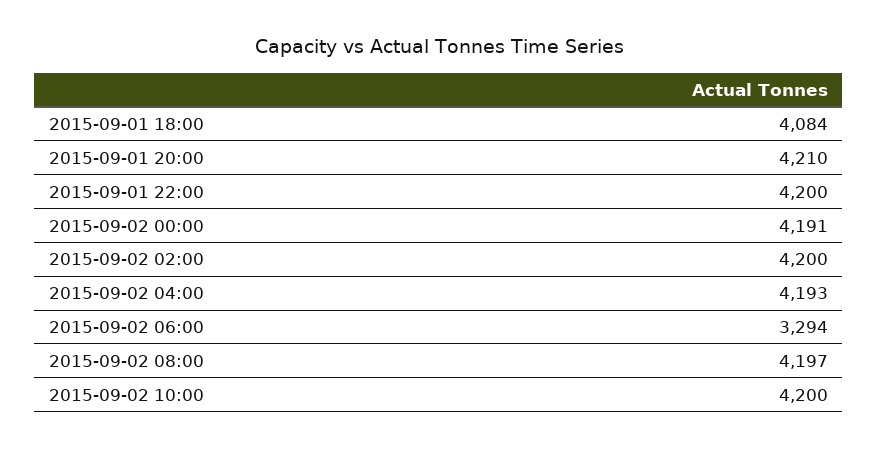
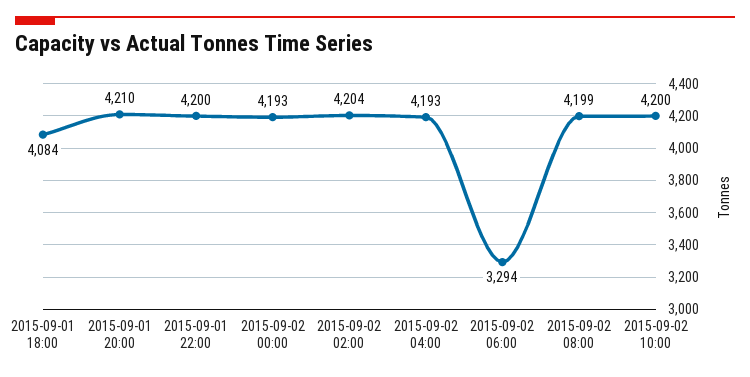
  {
    "2015-09-01 18:00": 4084,
    "2015-09-01 20:00": 4210,
    "2015-09-01 22:00": 4200,
-   "2015-09-02 00:00": 4191,
+   "2015-09-02 00:00": 4193,
-   "2015-09-02 02:00": 4200,
+   "2015-09-02 02:00": 4204,
    "2015-09-02 04:00": 4193,
    "2015-09-02 06:00": 3294,
-   "2015-09-02 08:00": 4197,
+   "2015-09-02 08:00": 4199,
    "2015-09-02 10:00": 4200
  }

